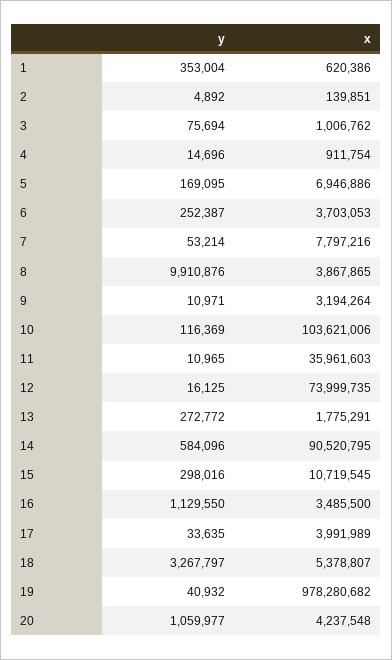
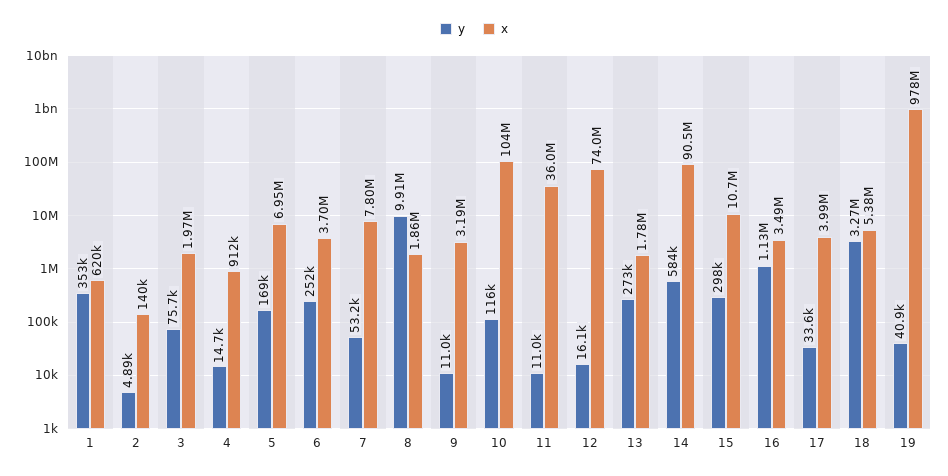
  {
    "y": {
      "1": 353004,
      "2": 4892,
      "3": 75694,
      "4": 14696,
      "5": 169095,
      "6": 252387,
      "7": 53214,
      "8": 9910876,
      "9": 10971,
      "10": 116369,
      "11": 10965,
      "12": 16125,
      "13": 272772,
      "14": 584096,
      "15": 298016,
      "16": 1129550,
      "17": 33635,
      "18": 3267797,
-     "19": 40932,
+     "19": 40932
-     "20": 1059977
    },
    "x": {
      "1": 620386,
      "2": 139851,
-     "3": 1006762,
+     "3": 1970000,
      "4": 911754,
      "5": 6946886,
      "6": 3703053,
      "7": 7797216,
-     "8": 3867865,
+     "8": 1860000,
      "9": 3194264,
      "10": 103621006,
      "11": 35961603,
      "12": 73999735,
      "13": 1775291,
      "14": 90520795,
      "15": 10719545,
      "16": 3485500,
      "17": 3991989,
      "18": 5378807,
-     "19": 978280682,
+     "19": 978280682
-     "20": 4237548
    }
  }

